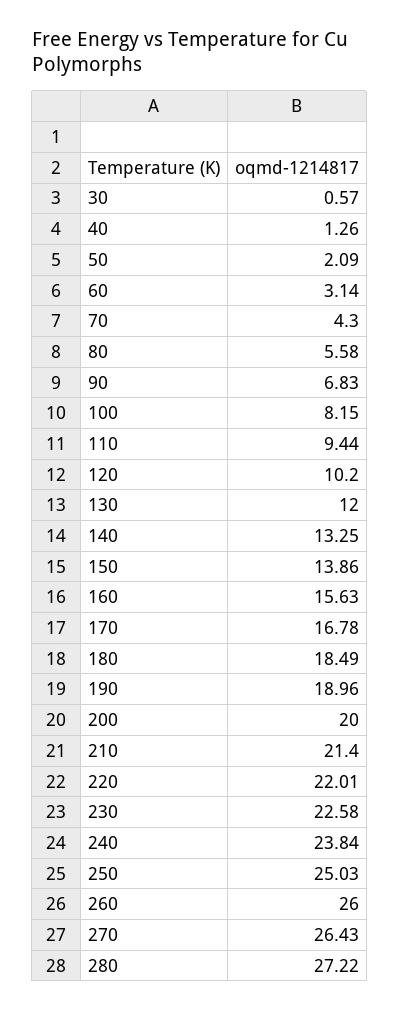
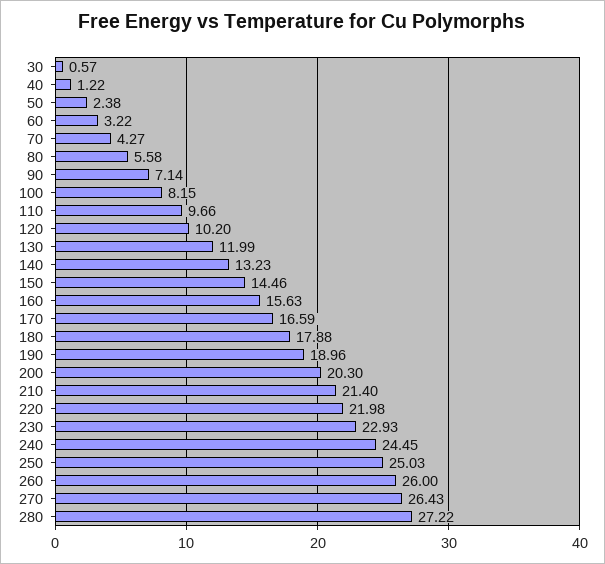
  {
    "30": 0.57,
-   "40": 1.26,
+   "40": 1.22,
-   "50": 2.09,
+   "50": 2.38,
-   "60": 3.14,
+   "60": 3.22,
-   "70": 4.3,
+   "70": 4.27,
    "80": 5.58,
-   "90": 6.83,
+   "90": 7.14,
    "100": 8.15,
-   "110": 9.44,
+   "110": 9.66,
    "120": 10.2,
-   "130": 12,
+   "130": 11.99,
-   "140": 13.25,
+   "140": 13.23,
-   "150": 13.86,
+   "150": 14.46,
    "160": 15.63,
-   "170": 16.78,
+   "170": 16.59,
-   "180": 18.49,
+   "180": 17.88,
    "190": 18.96,
-   "200": 20,
+   "200": 20.3,
    "210": 21.4,
-   "220": 22.01,
+   "220": 21.98,
-   "230": 22.58,
+   "230": 22.93,
-   "240": 23.84,
+   "240": 24.45,
    "250": 25.03,
    "260": 26,
    "270": 26.43,
    "280": 27.22
  }

